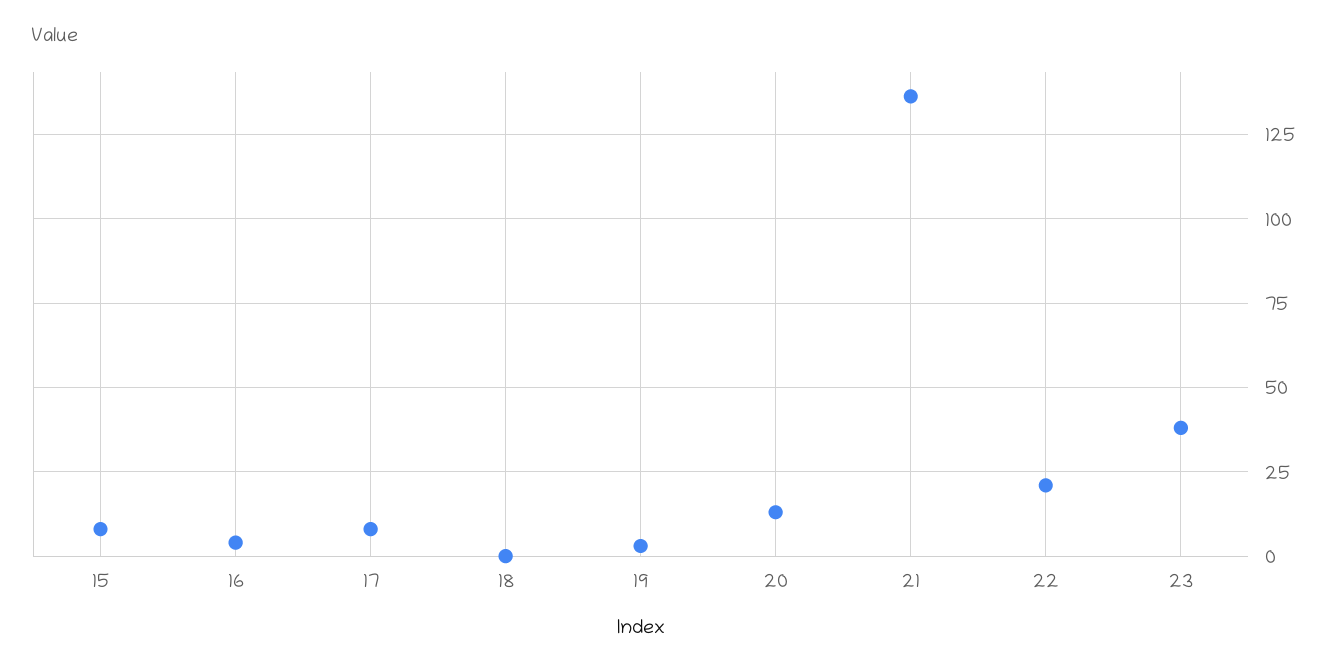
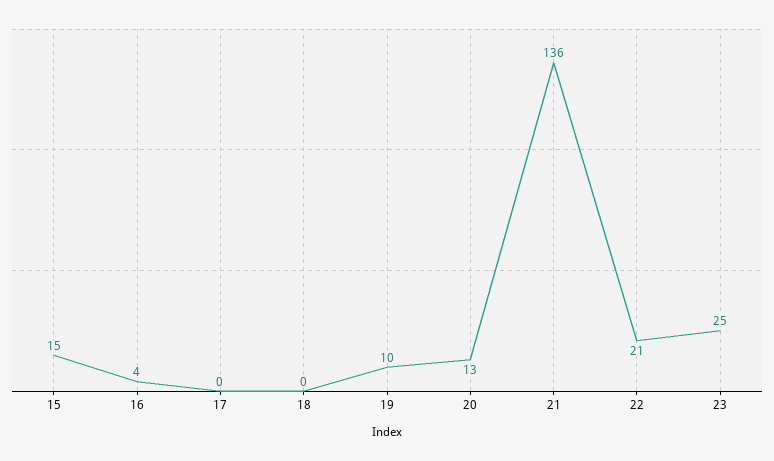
  {
-   "15": 7.5,
+   "15": 15,
    "16": 4,
-   "17": 7.5,
+   "17": 0,
    "18": 0,
-   "19": 2.5,
+   "19": 10,
    "20": 13,
    "21": 136,
    "22": 21,
-   "23": 37.5
+   "23": 25
  }

